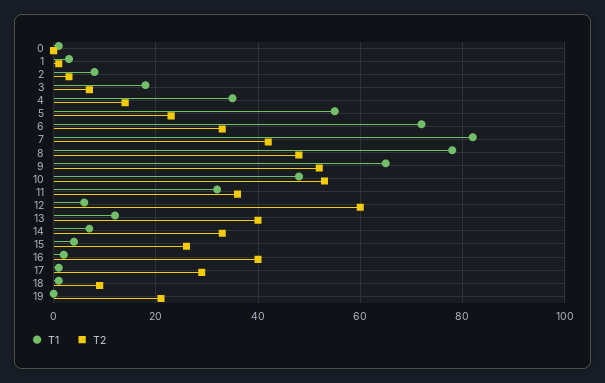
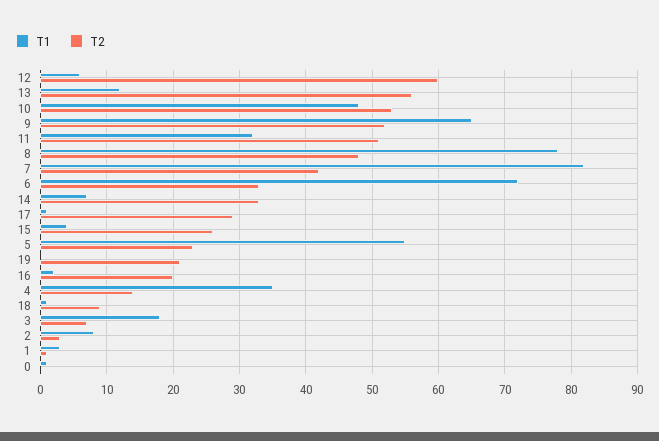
  {
    "T1": {
      "0": 1,
      "1": 3,
      "2": 8,
      "3": 18,
      "4": 35,
      "5": 55,
      "6": 72,
      "7": 82,
      "8": 78,
      "9": 65,
      "10": 48,
      "11": 32,
      "12": 6,
      "13": 12,
      "14": 7,
      "15": 4,
      "16": 2,
      "17": 1,
      "18": 1,
      "19": 0
    },
    "T2": {
      "0": 0,
      "1": 1,
      "2": 3,
      "3": 7,
      "4": 14,
      "5": 23,
      "6": 33,
      "7": 42,
      "8": 48,
      "9": 52,
      "10": 53,
-     "11": 35,
+     "11": 51,
      "12": 60,
-     "13": 40,
+     "13": 56,
      "14": 33,
      "15": 26,
-     "16": 40,
+     "16": 20,
      "17": 29,
      "18": 9,
      "19": 21
    }
  }

